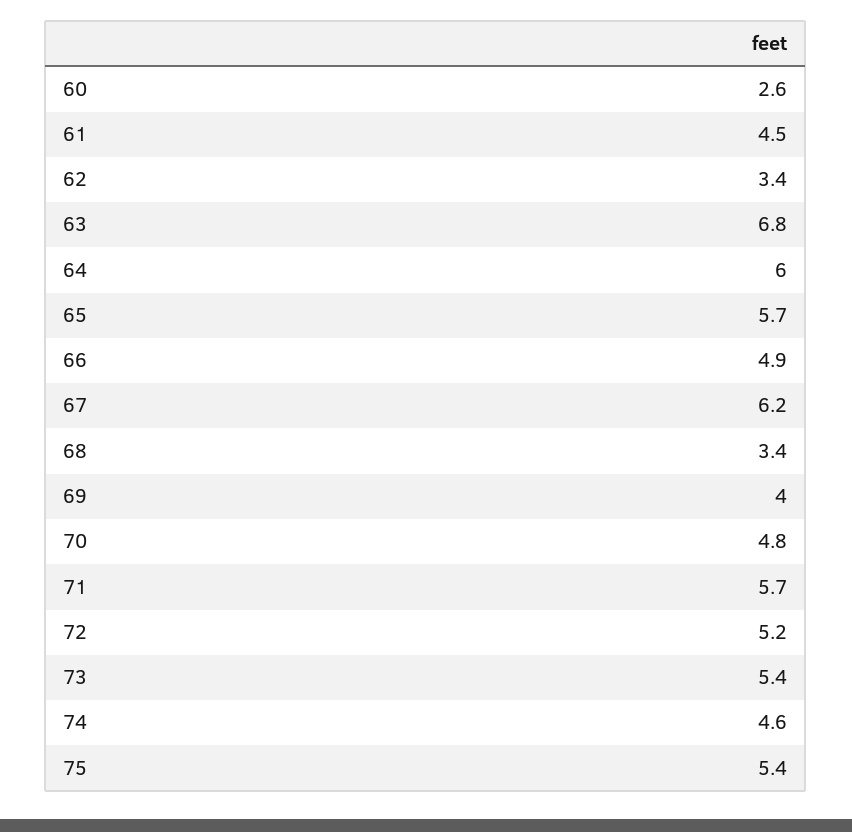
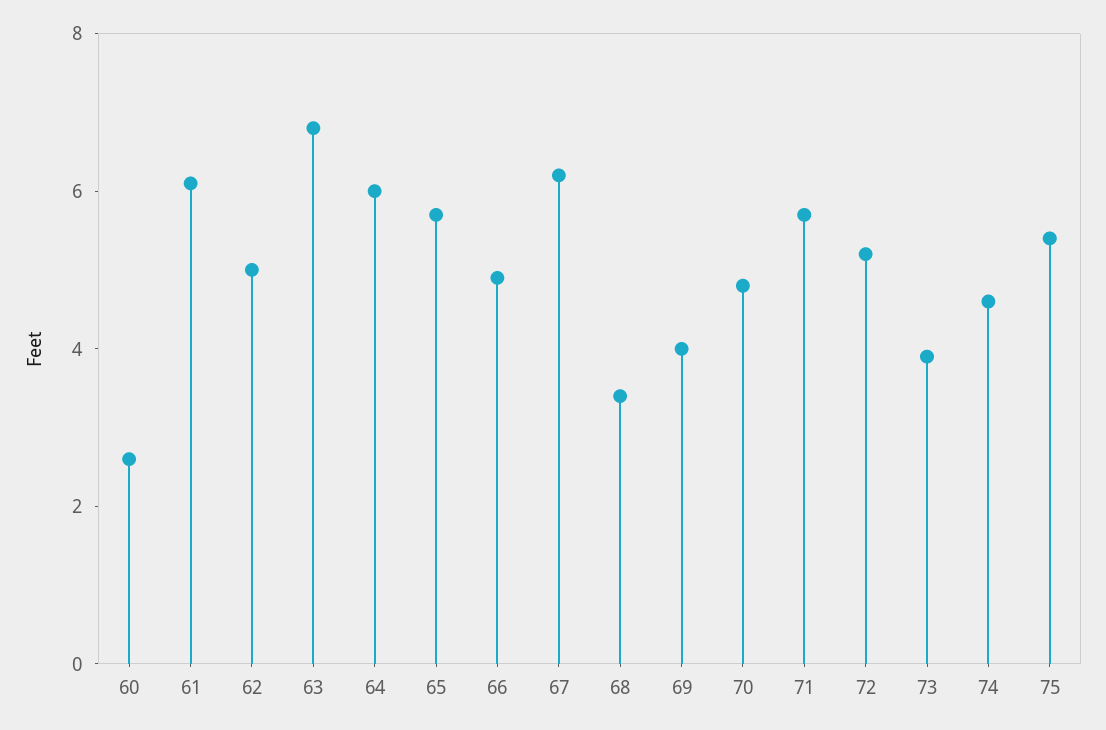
  {
    "60": 2.6,
-   "61": 4.5,
+   "61": 6,
-   "62": 3.4,
+   "62": 5,
    "63": 6.8,
    "64": 6,
    "65": 5.7,
    "66": 4.9,
    "67": 6.2,
    "68": 3.4,
    "69": 4,
    "70": 4.8,
    "71": 5.7,
    "72": 5.2,
-   "73": 5.4,
+   "73": 4,
    "74": 4.6,
    "75": 5.4
  }

